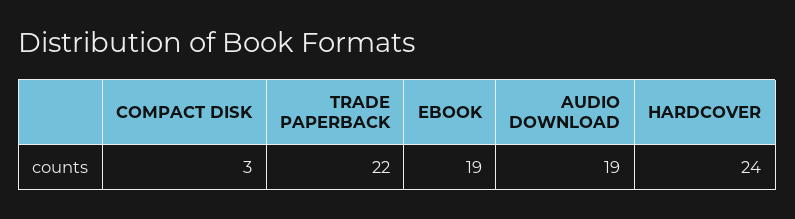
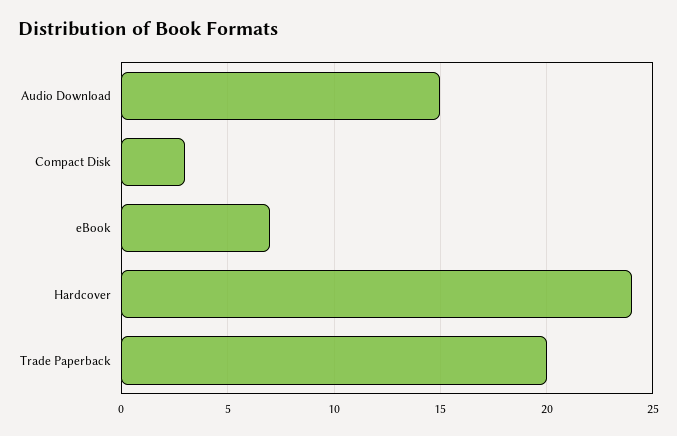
  {
    "COMPACT DISK": 3,
-   "TRADE PAPERBACK": 22,
+   "TRADE PAPERBACK": 20,
-   "EBOOK": 19,
+   "EBOOK": 7,
-   "AUDIO DOWNLOAD": 19,
+   "AUDIO DOWNLOAD": 15,
    "HARDCOVER": 24
  }

